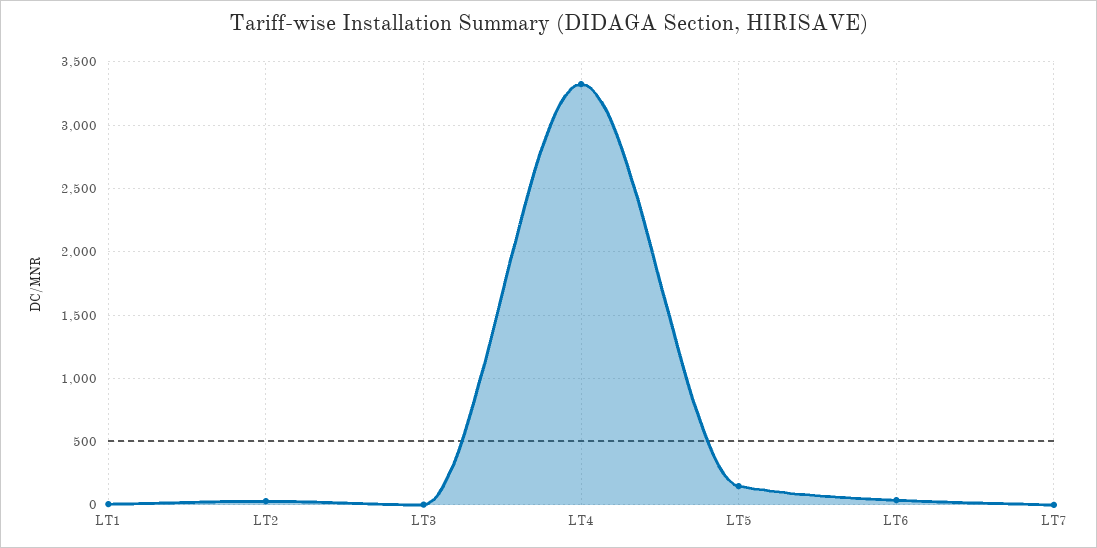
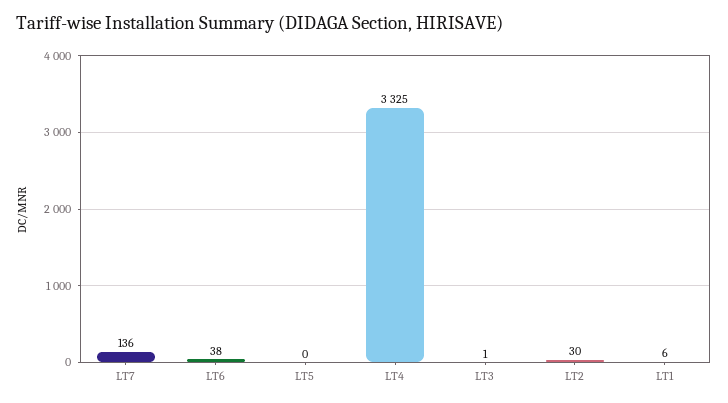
  {
    "LT1": 6,
    "LT2": 30,
    "LT3": 1,
    "LT4": 3325,
-   "LT5": 150,
+   "LT5": 0,
    "LT6": 38,
-   "LT7": 0
+   "LT7": 136
  }

